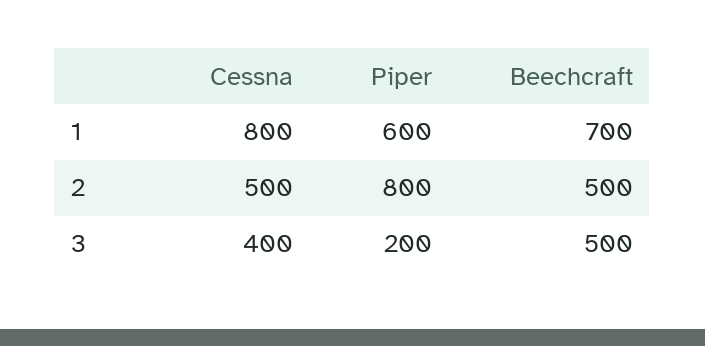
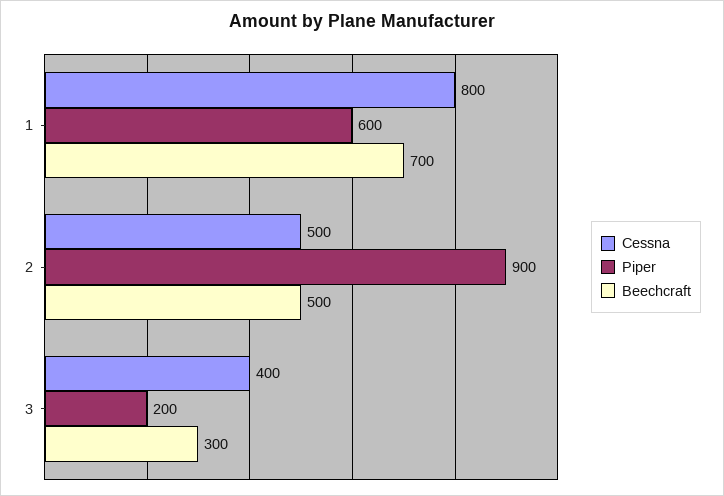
  {
    "Cessna": {
      "1": 800,
      "2": 500,
      "3": 400
    },
    "Piper": {
      "1": 600,
-     "2": 800,
+     "2": 900,
      "3": 200
    },
    "Beechcraft": {
      "1": 700,
      "2": 500,
-     "3": 500
+     "3": 300
    }
  }

